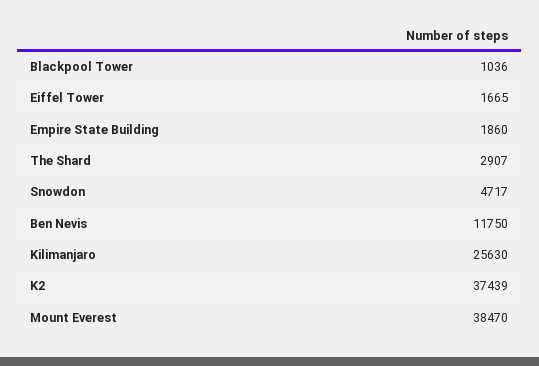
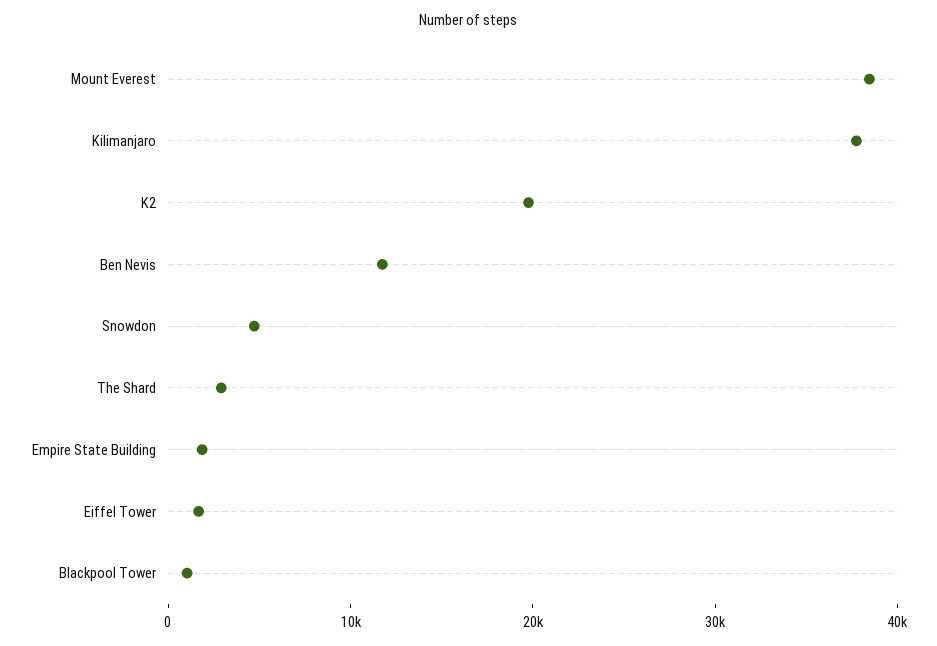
  {
    "Blackpool Tower": 1036,
    "Eiffel Tower": 1665,
    "Empire State Building": 1860,
    "The Shard": 2907,
    "Snowdon": 4717,
    "Ben Nevis": 11750,
-   "Kilimanjaro": 25630,
+   "Kilimanjaro": 38000,
-   "K2": 37439,
+   "K2": 20000,
    "Mount Everest": 38470
  }

